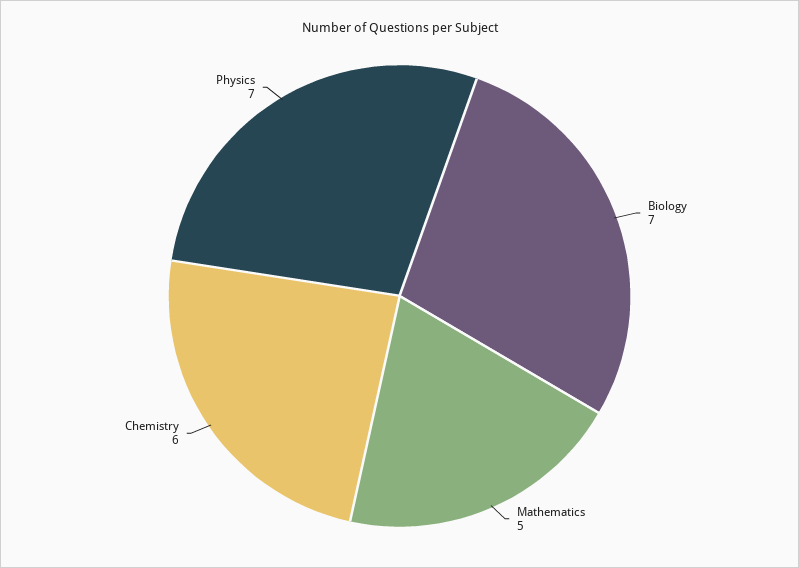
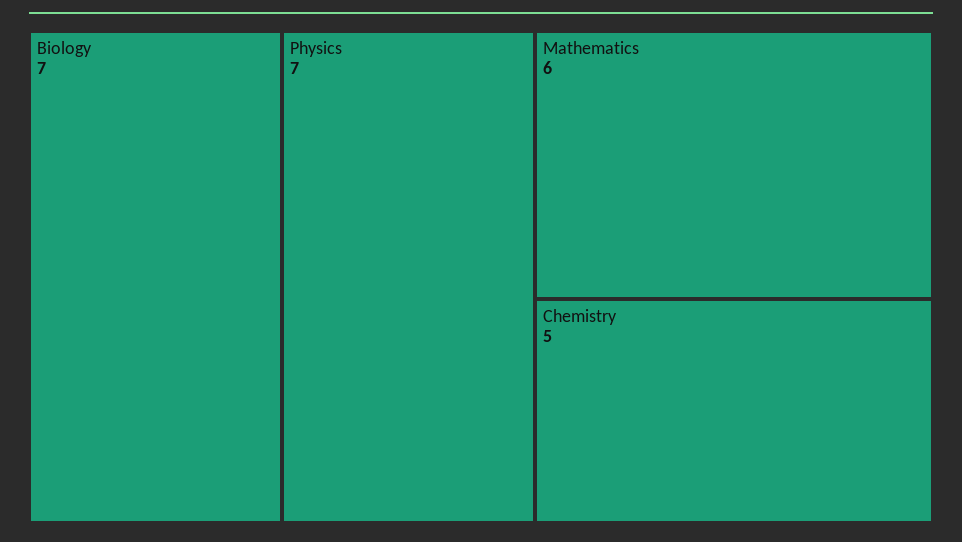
  {
    "Biology": 7,
-   "Mathematics": 5,
+   "Mathematics": 6,
-   "Chemistry": 6,
+   "Chemistry": 5,
    "Physics": 7
  }

